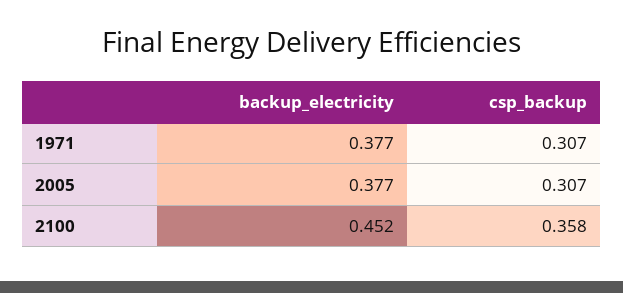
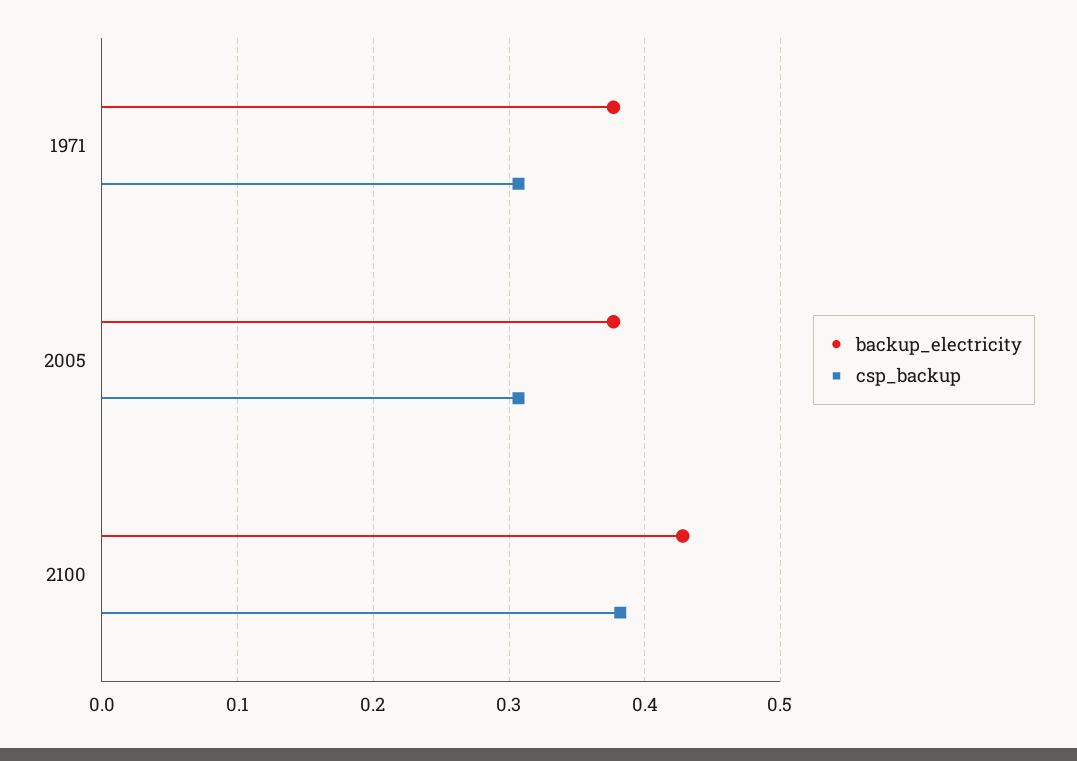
  {
    "backup_electricity": {
      "1971": 0.377,
      "2005": 0.377,
-     "2100": 0.452
+     "2100": 0.43
    },
    "csp_backup": {
      "1971": 0.307,
      "2005": 0.307,
-     "2100": 0.358
+     "2100": 0.38
    }
  }

